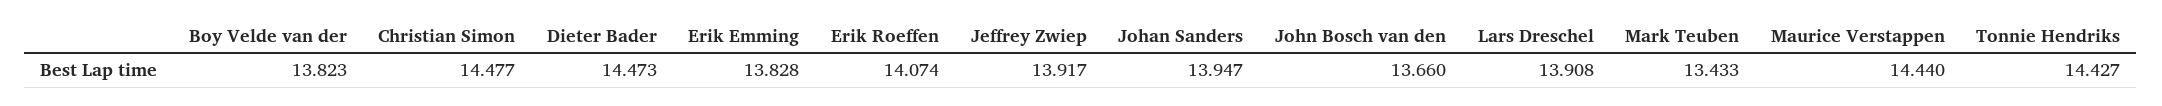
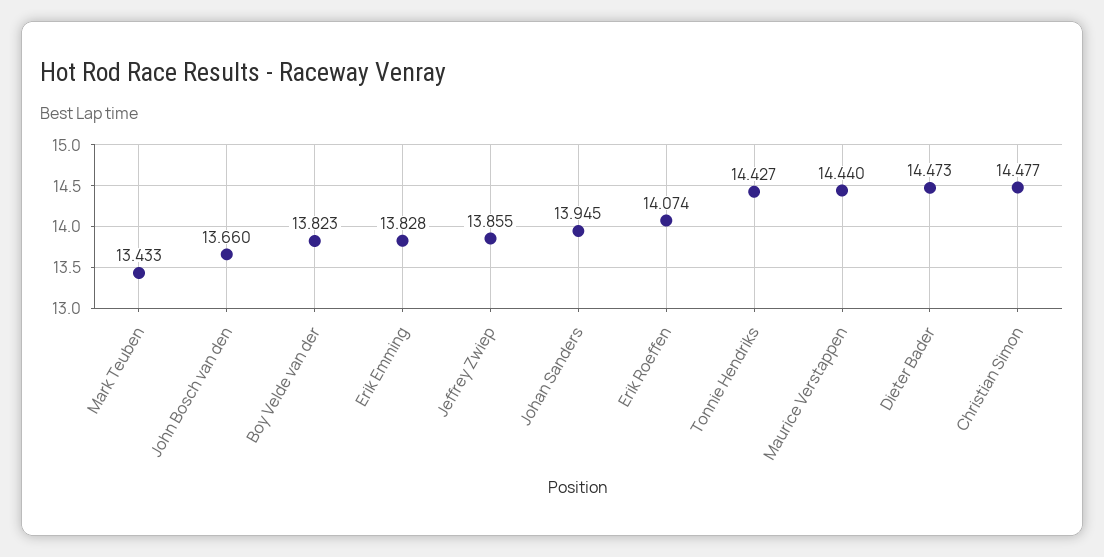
  {
    "Boy Velde van der": 13.823,
    "Christian Simon": 14.477,
    "Dieter Bader": 14.473,
    "Erik Emming": 13.828,
    "Erik Roeffen": 14.074,
-   "Jeffrey Zwiep": 13.917,
+   "Jeffrey Zwiep": 13.855,
-   "Johan Sanders": 13.947,
+   "Johan Sanders": 13.945,
    "John Bosch van den": 13.66,
-   "Lars Dreschel": 13.908,
    "Mark Teuben": 13.433,
    "Maurice Verstappen": 14.44,
    "Tonnie Hendriks": 14.427
  }

